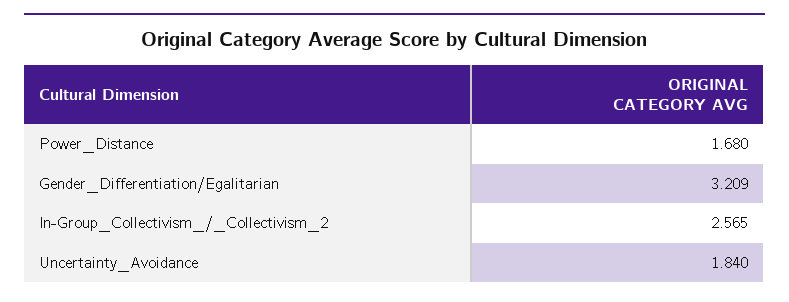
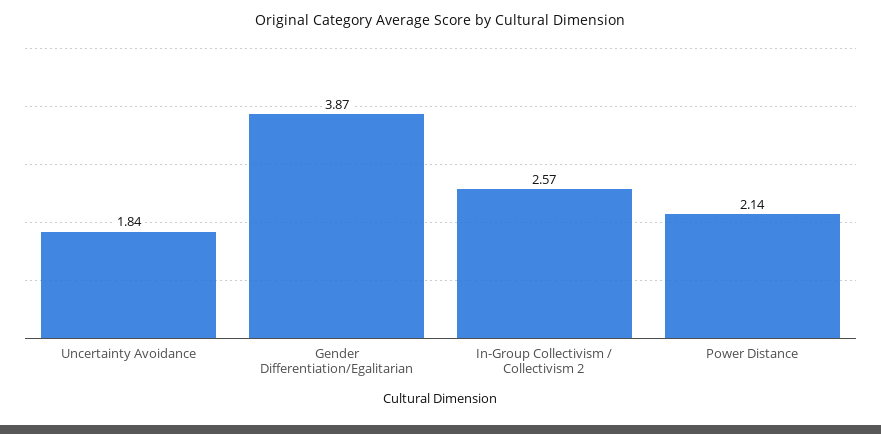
  {
-   "Power_Distance": 1.68,
+   "Power_Distance": 2.14,
-   "Gender_Differentiation/Egalitarian": 3.209,
+   "Gender_Differentiation/Egalitarian": 3.87,
    "In-Group_Collectivism_/_Collectivism_2": 2.565,
    "Uncertainty_Avoidance": 1.84
  }

